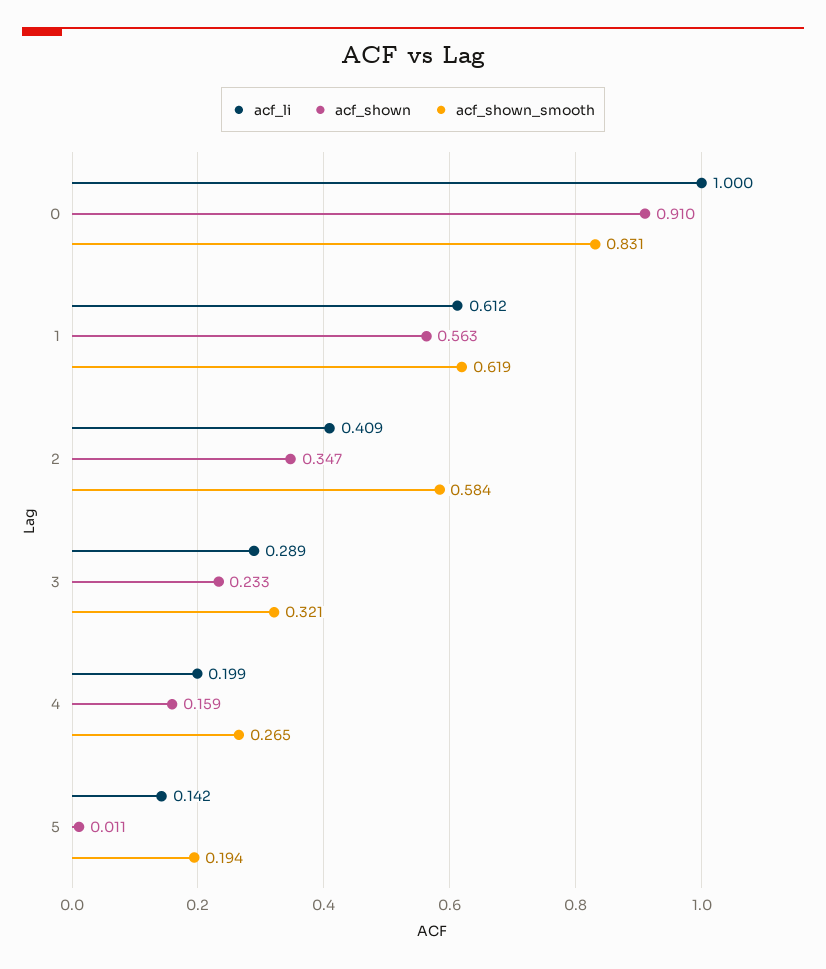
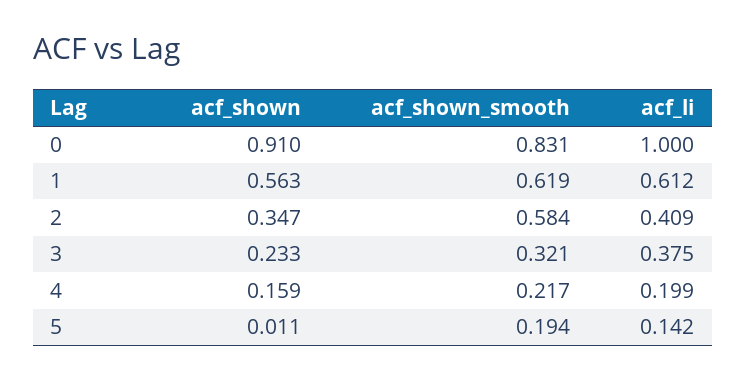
  {
    "acf_li": {
      "0": 1,
      "1": 0.612,
      "2": 0.409,
-     "3": 0.289,
+     "3": 0.375,
      "4": 0.199,
      "5": 0.142
    },
    "acf_shown": {
      "0": 0.91,
      "1": 0.563,
      "2": 0.347,
      "3": 0.233,
      "4": 0.159,
      "5": 0.011
    },
    "acf_shown_smooth": {
      "0": 0.831,
      "1": 0.619,
      "2": 0.584,
      "3": 0.321,
-     "4": 0.265,
+     "4": 0.217,
      "5": 0.194
    }
  }

